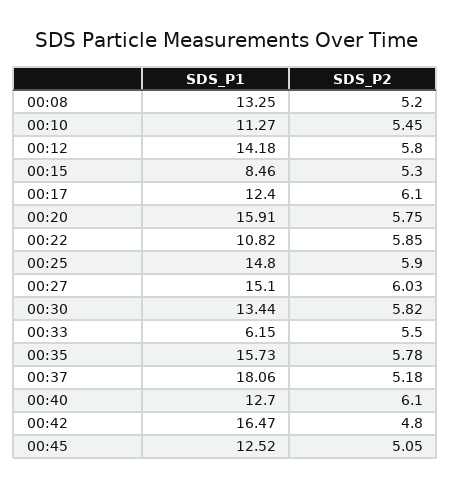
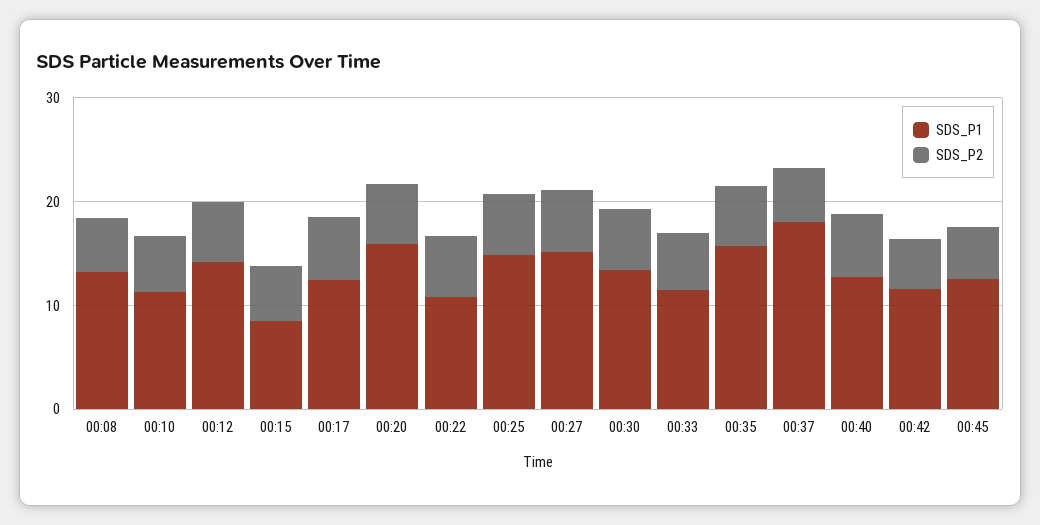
  {
    "SDS_P1": {
      "00:08": 13.25,
      "00:10": 11.27,
      "00:12": 14.18,
      "00:15": 8.46,
      "00:17": 12.4,
      "00:20": 15.91,
      "00:22": 10.82,
      "00:25": 14.8,
      "00:27": 15.1,
      "00:30": 13.44,
-     "00:33": 6.15,
+     "00:33": 12,
      "00:35": 15.73,
      "00:37": 18.06,
      "00:40": 12.7,
-     "00:42": 16.47,
+     "00:42": 12,
      "00:45": 12.52
    },
    "SDS_P2": {
      "00:08": 5.2,
      "00:10": 5.45,
      "00:12": 5.8,
      "00:15": 5.3,
      "00:17": 6.1,
      "00:20": 5.75,
      "00:22": 5.85,
      "00:25": 5.9,
      "00:27": 6.03,
      "00:30": 5.82,
      "00:33": 5.5,
      "00:35": 5.78,
      "00:37": 5.18,
      "00:40": 6.1,
      "00:42": 4.8,
      "00:45": 5.05
    }
  }

